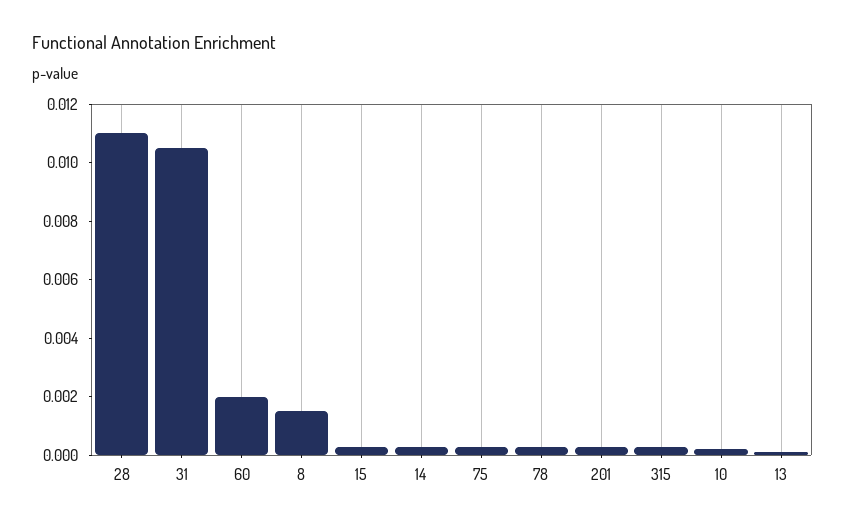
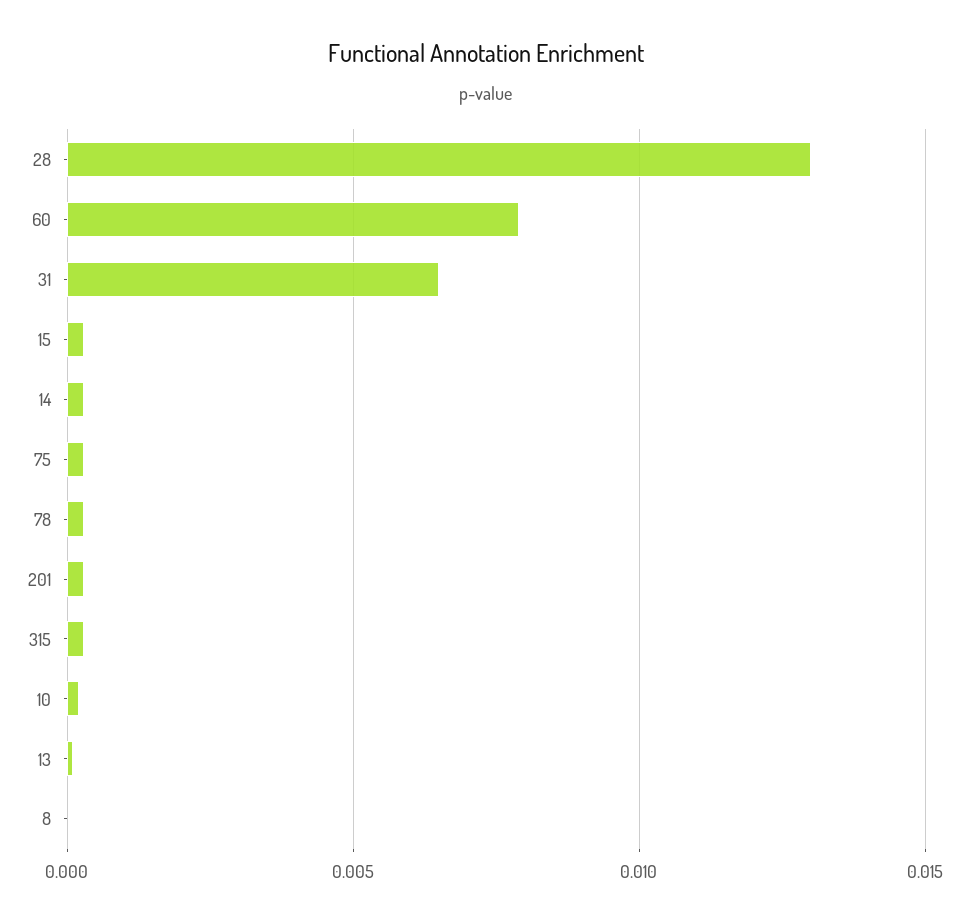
  {
-   "28": 0.011,
+   "28": 0.013,
-   "31": 0.0105,
+   "31": 0.0065,
-   "60": 0.002,
+   "60": 0.008,
-   "8": 0.0015,
+   "8": 0,
    "15": 0.0005,
    "14": 0.0005,
    "75": 0.0005,
    "78": 0.0005,
    "201": 0.0005,
    "315": 0.0005,
    "10": 0,
    "13": 0
  }

